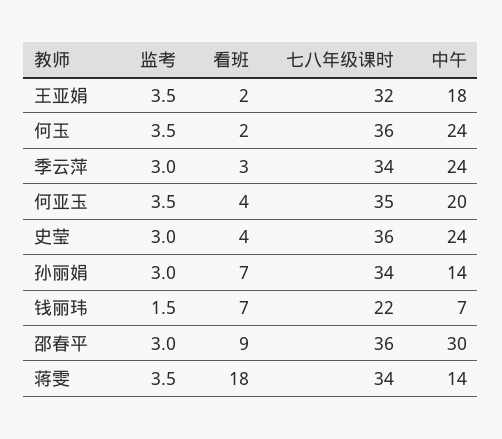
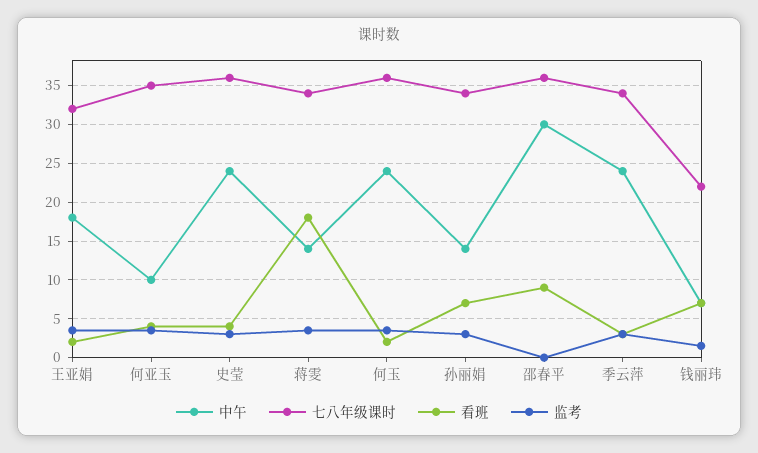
  {
    "监考": {
      "王亚娟": 3.5,
      "何玉": 3.5,
      "季云萍": 3,
      "何亚玉": 3.5,
      "史莹": 3,
      "孙丽娟": 3,
      "钱丽玮": 1.5,
-     "邵春平": 3,
+     "邵春平": 0,
      "蒋雯": 3.5
    },
    "看班": {
      "王亚娟": 2,
      "何玉": 2,
      "季云萍": 3,
      "何亚玉": 4,
      "史莹": 4,
      "孙丽娟": 7,
      "钱丽玮": 7,
      "邵春平": 9,
      "蒋雯": 18
    },
    "七八年级课时": {
      "王亚娟": 32,
      "何玉": 36,
      "季云萍": 34,
      "何亚玉": 35,
      "史莹": 36,
      "孙丽娟": 34,
      "钱丽玮": 22,
      "邵春平": 36,
      "蒋雯": 34
    },
    "中午": {
      "王亚娟": 18,
      "何玉": 24,
      "季云萍": 24,
-     "何亚玉": 20,
+     "何亚玉": 10,
      "史莹": 24,
      "孙丽娟": 14,
      "钱丽玮": 7,
      "邵春平": 30,
      "蒋雯": 14
    }
  }

